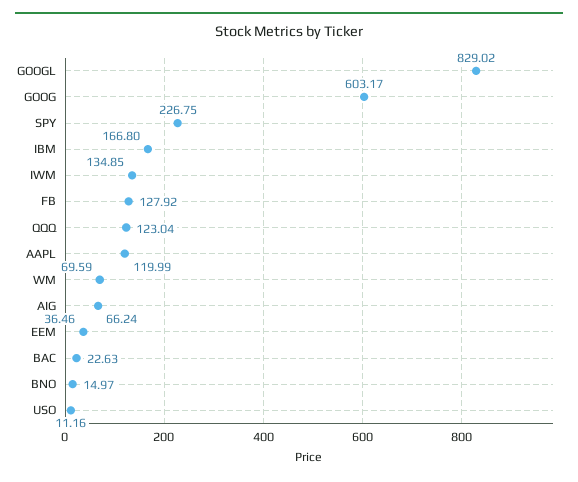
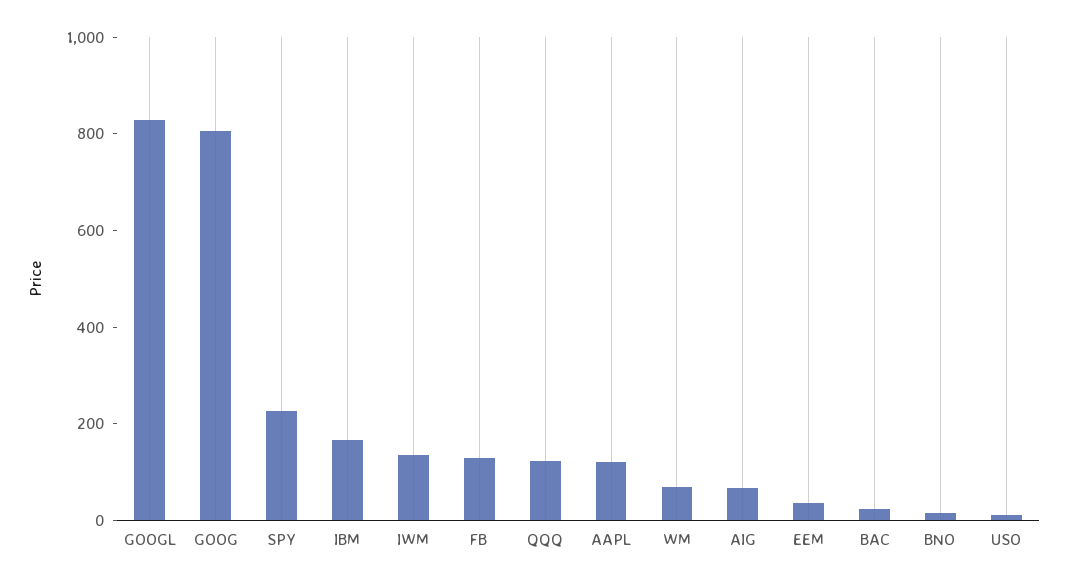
  {
    "GOOGL": 829.02,
-   "GOOG": 603.17,
+   "GOOG": 800,
    "SPY": 226.75,
    "IBM": 166.8,
    "IWM": 134.85,
    "FB": 127.92,
    "QQQ": 123.04,
    "AAPL": 119.99,
    "WM": 69.59,
    "AIG": 66.24,
    "EEM": 36.46,
    "BAC": 22.63,
    "BNO": 14.97,
    "USO": 11.16
  }

